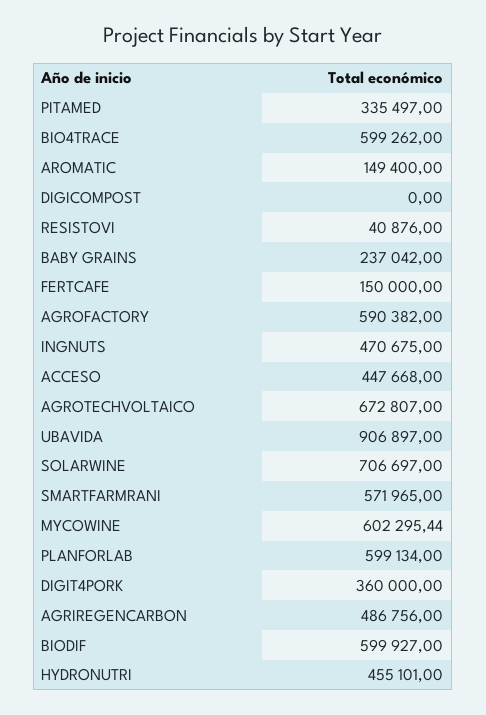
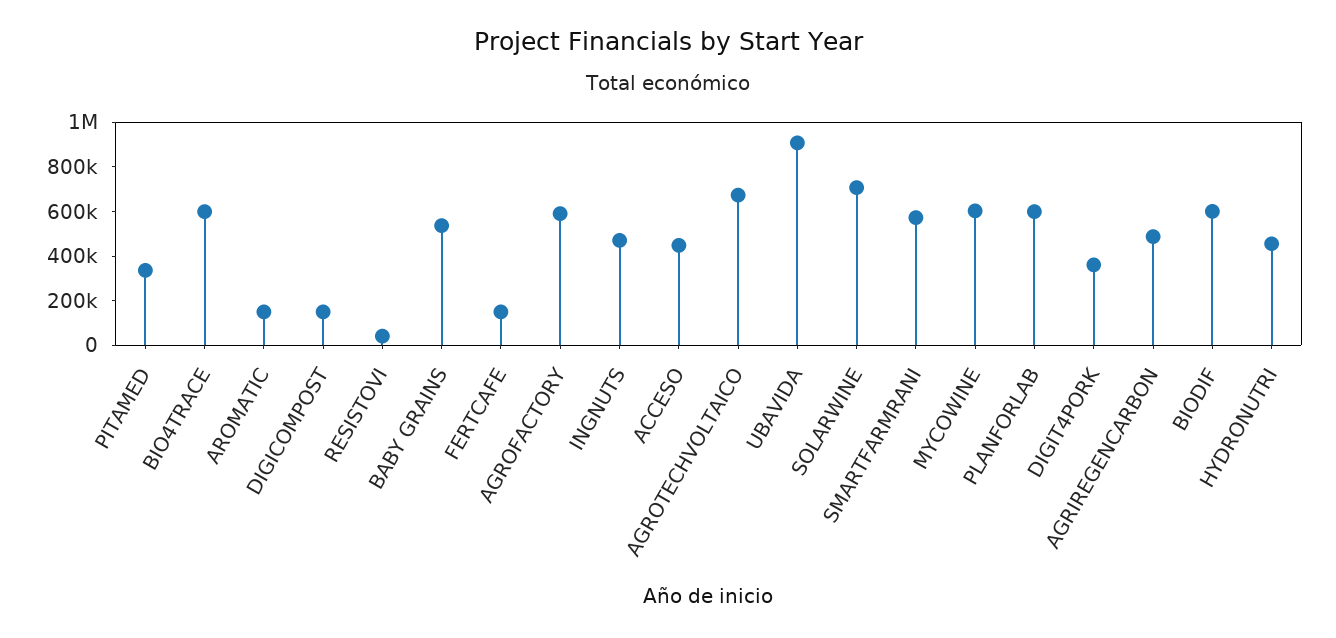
  {
    "PITAMED": 335497,
    "BIO4TRACE": 599262,
    "AROMATIC": 149400,
-   "DIGICOMPOST": 0,
+   "DIGICOMPOST": 150000,
    "RESISTOVI": 40876,
-   "BABY GRAINS": 237042,
+   "BABY GRAINS": 550000,
    "FERTCAFE": 150000,
    "AGROFACTORY": 590382,
    "INGNUTS": 470675,
    "ACCESO": 447668,
    "AGROTECHVOLTAICO": 672807,
    "UBAVIDA": 906897,
    "SOLARWINE": 706697,
    "SMARTFARMRANI": 571965,
    "MYCOWINE": 602295.44,
    "PLANFORLAB": 599134,
    "DIGIT4PORK": 360000,
    "AGRIREGENCARBON": 486756,
    "BIODIF": 599927,
    "HYDRONUTRI": 455101
  }

